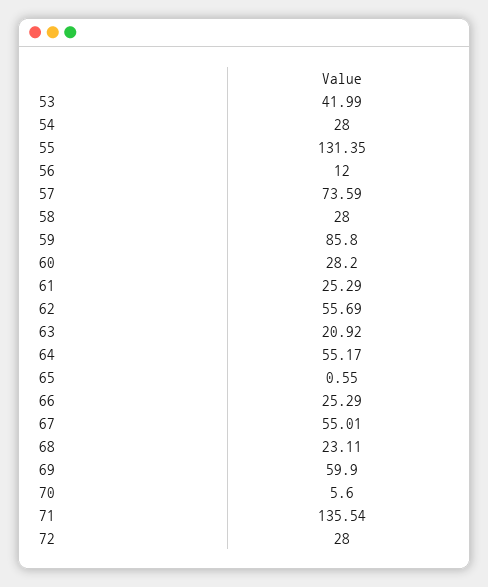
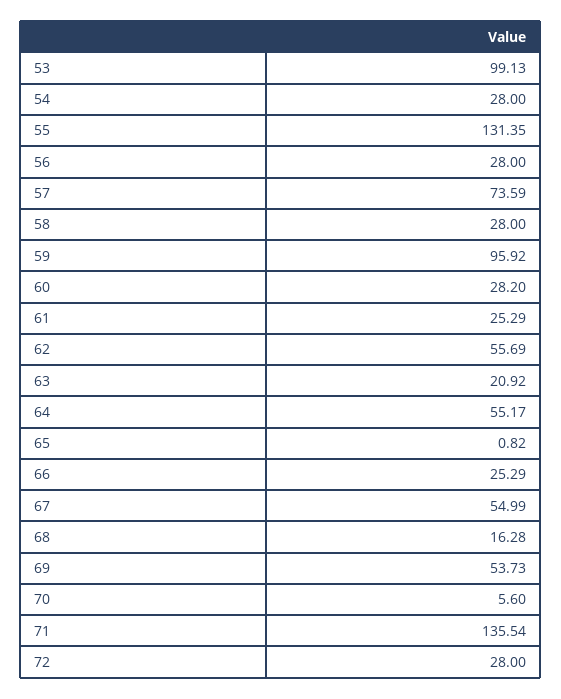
  {
-   "53": 41.99,
+   "53": 99.13,
    "54": 28,
    "55": 131.35,
-   "56": 12,
+   "56": 28,
    "57": 73.59,
    "58": 28,
-   "59": 85.8,
+   "59": 95.92,
    "60": 28.2,
    "61": 25.29,
    "62": 55.69,
    "63": 20.92,
    "64": 55.17,
-   "65": 0.55,
+   "65": 0.82,
    "66": 25.29,
-   "67": 55.01,
+   "67": 54.99,
-   "68": 23.11,
+   "68": 16.28,
-   "69": 59.9,
+   "69": 53.73,
    "70": 5.6,
    "71": 135.54,
    "72": 28
  }

